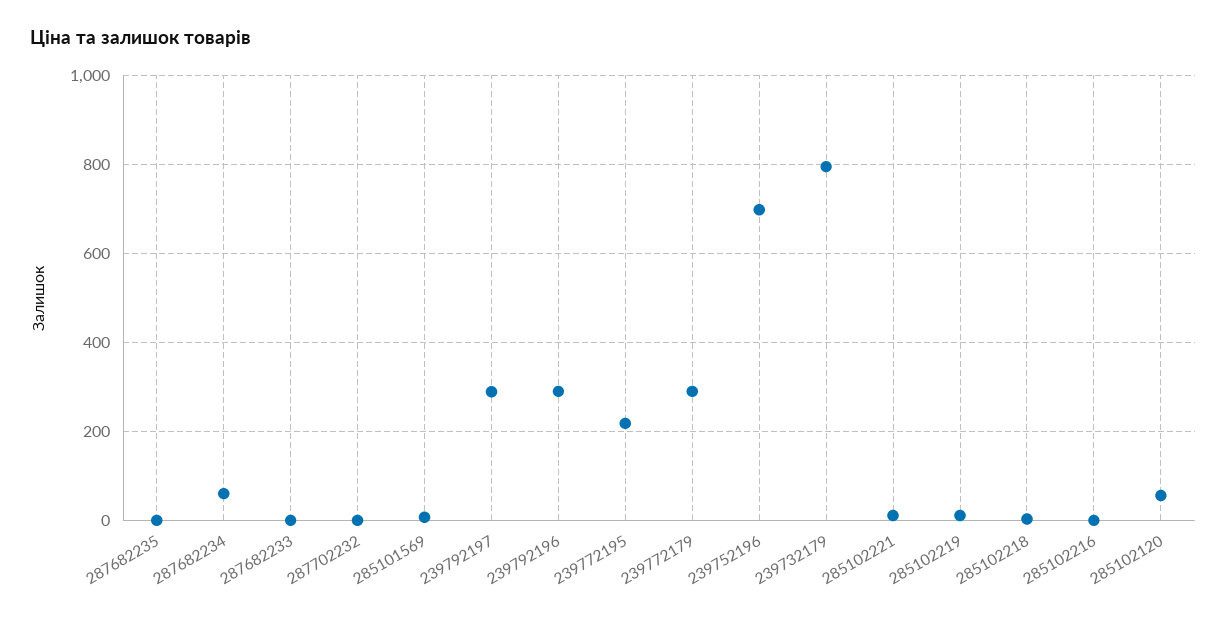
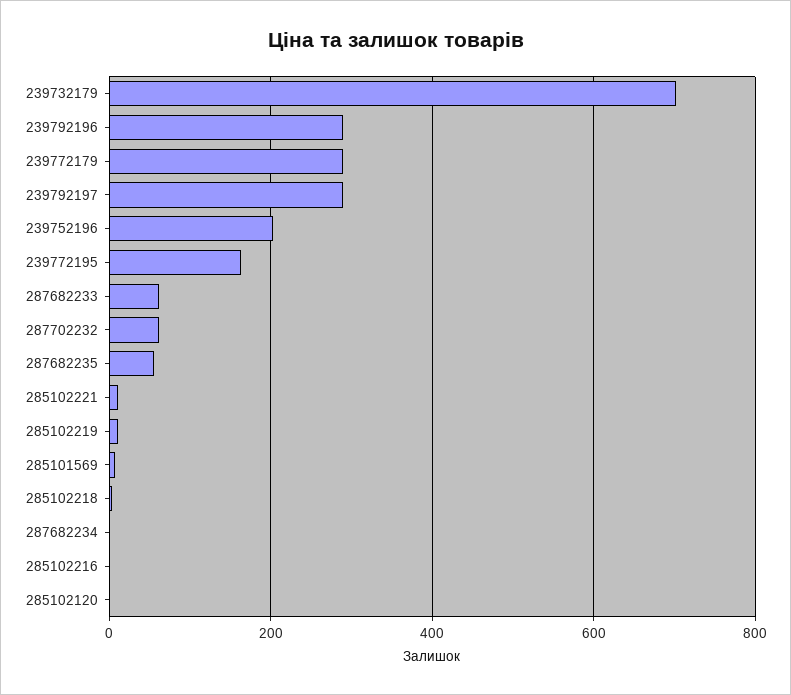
  {
-   "287682235": 0,
+   "287682235": 60,
-   "287682234": 60,
+   "287682234": 0,
-   "287682233": 0,
+   "287682233": 60,
-   "287702232": 0,
+   "287702232": 60,
    "285101569": 0,
    "239792197": 280,
    "239792196": 300,
-   "239772195": 220,
+   "239772195": 160,
    "239772179": 300,
-   "239752196": 700,
+   "239752196": 200,
-   "239732179": 800,
+   "239732179": 700,
    "285102221": 20,
    "285102219": 20,
    "285102218": 0,
    "285102216": 0,
-   "285102120": 60
+   "285102120": 0
  }

